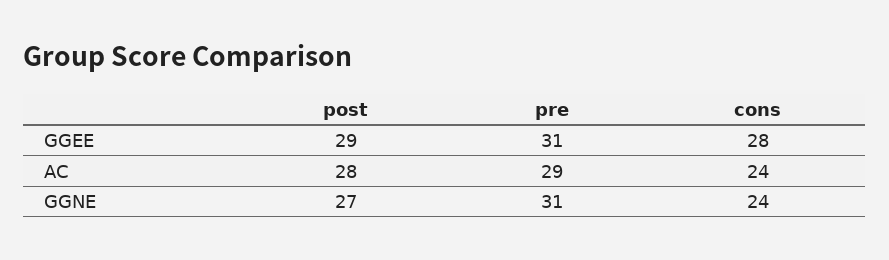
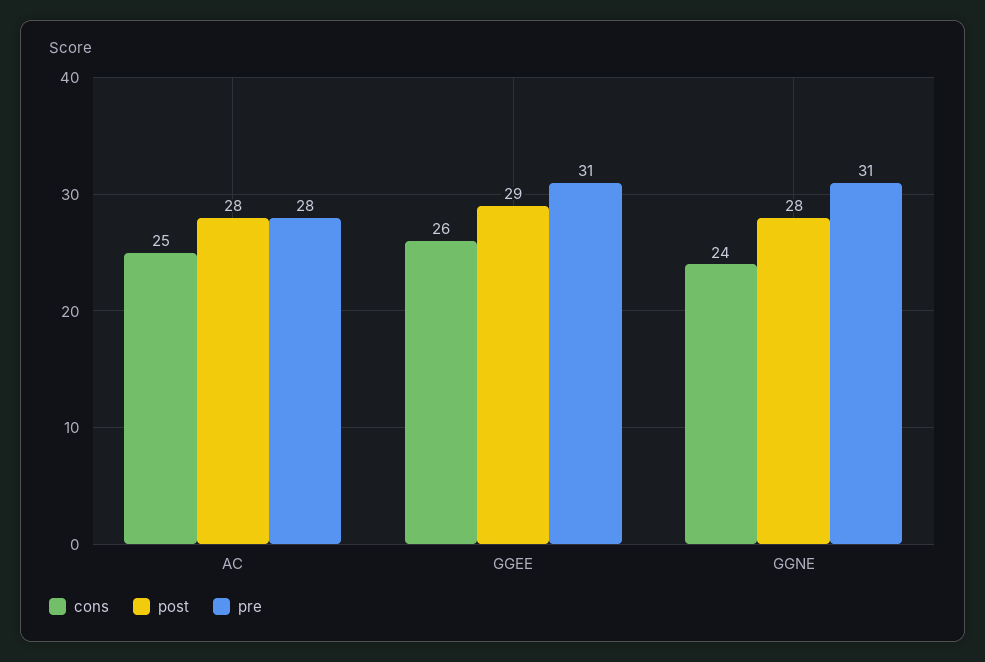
  {
    "post": {
      "GGEE": 29,
      "AC": 28,
-     "GGNE": 27
+     "GGNE": 28
    },
    "pre": {
      "GGEE": 31,
-     "AC": 29,
+     "AC": 28,
      "GGNE": 31
    },
    "cons": {
-     "GGEE": 28,
+     "GGEE": 26,
-     "AC": 24,
+     "AC": 25,
      "GGNE": 24
    }
  }

